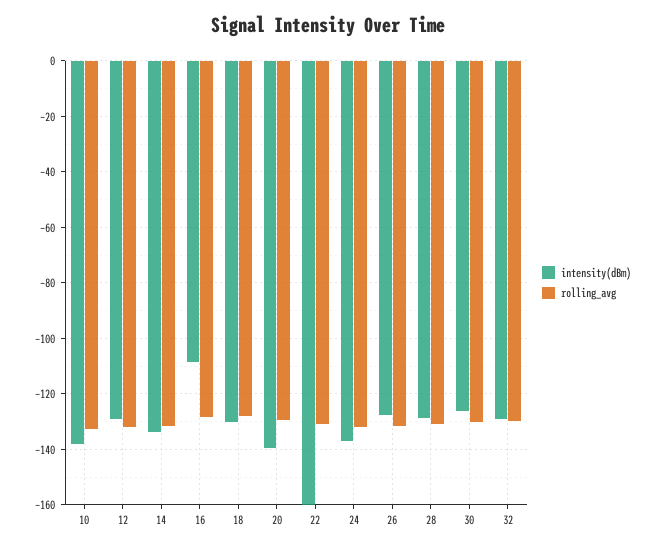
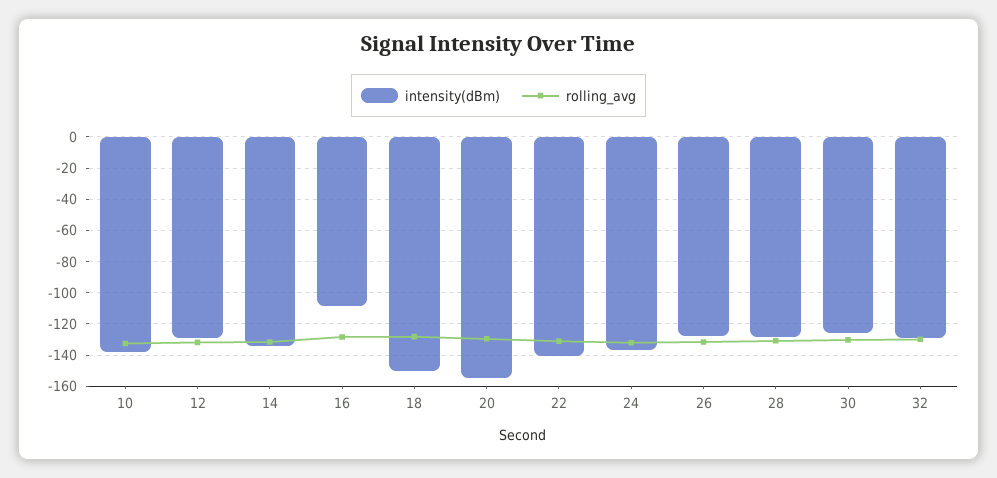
  {
    "intensity(dBm)": {
      "10": -137.5,
      "12": -130,
      "14": -135,
      "16": -107.5,
-     "18": -130,
+     "18": -150,
-     "20": -140,
+     "20": -155,
-     "22": -160,
+     "22": -140,
      "24": -137.5,
      "26": -127.5,
      "28": -127.5,
      "30": -125,
      "32": -130
    },
    "rolling_avg": {
      "10": -132.5,
      "12": -132.5,
      "14": -132.5,
      "16": -127.5,
      "18": -127.5,
      "20": -130,
      "22": -130,
      "24": -132.5,
      "26": -132.5,
      "28": -130,
      "30": -130,
      "32": -130
    }
  }

